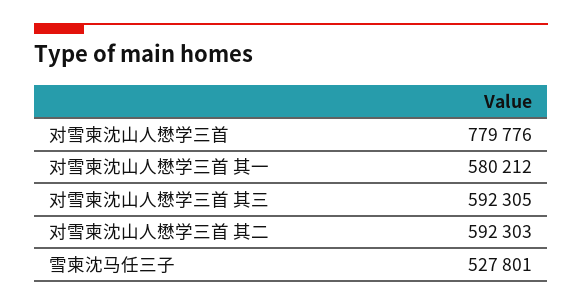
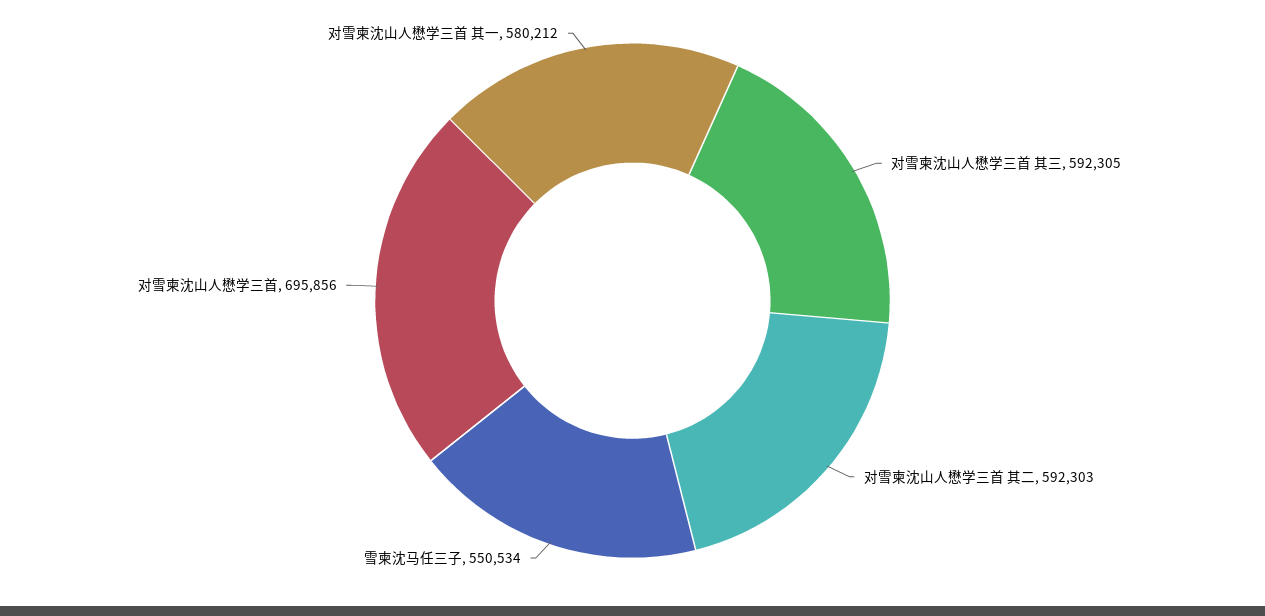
  {
-   "对雪柬沈山人懋学三首": 779776,
+   "对雪柬沈山人懋学三首": 695856,
    "对雪柬沈山人懋学三首 其一": 580212,
    "对雪柬沈山人懋学三首 其三": 592305,
    "对雪柬沈山人懋学三首 其二": 592303,
-   "雪柬沈马任三子": 527801
+   "雪柬沈马任三子": 550534
  }

